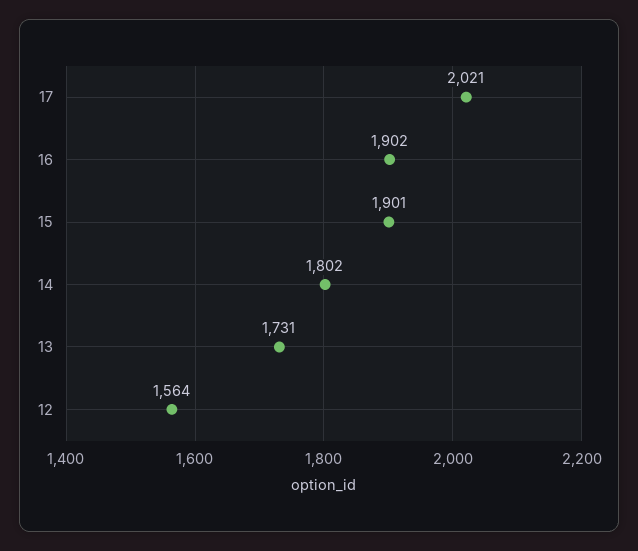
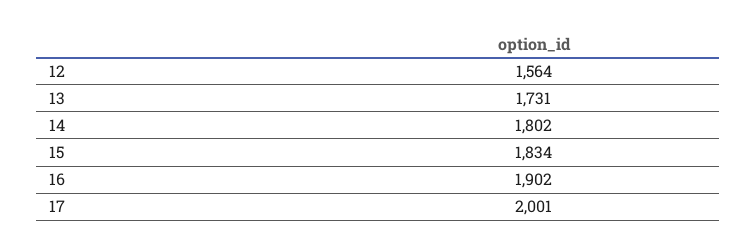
  {
-   "17": 2021,
+   "17": 2001,
    "16": 1902,
-   "15": 1901,
+   "15": 1834,
    "14": 1802,
    "13": 1731,
    "12": 1564
  }

